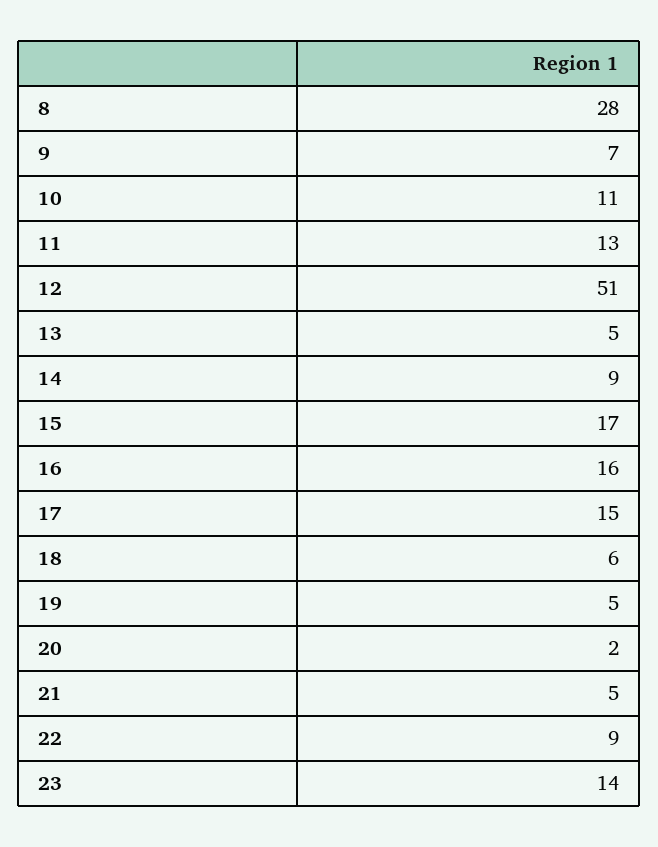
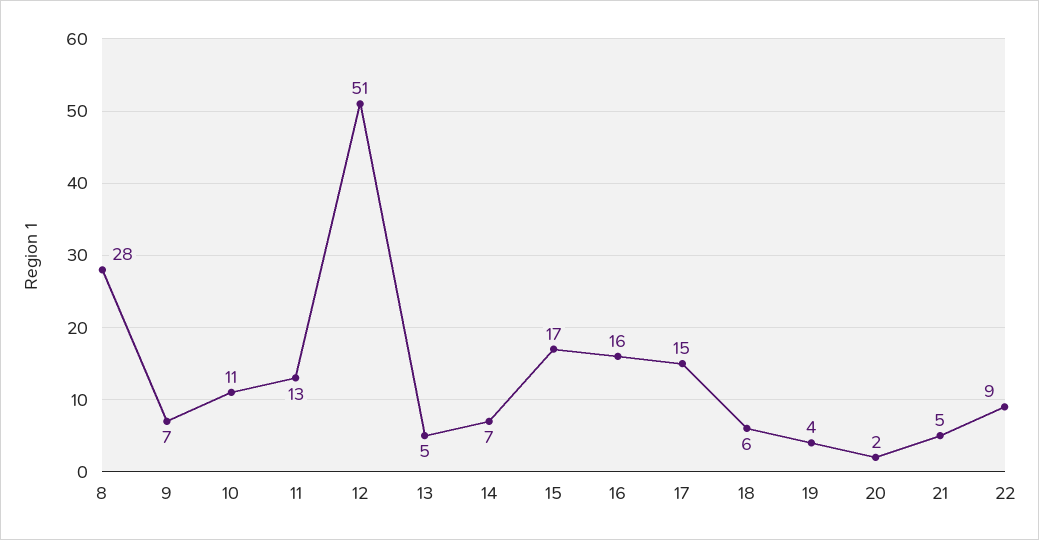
  {
    "8": 28,
    "9": 7,
    "10": 11,
    "11": 13,
    "12": 51,
    "13": 5,
-   "14": 9,
+   "14": 7,
    "15": 17,
    "16": 16,
    "17": 15,
    "18": 6,
-   "19": 5,
+   "19": 4,
    "20": 2,
    "21": 5,
-   "22": 9,
+   "22": 9
-   "23": 14
  }

